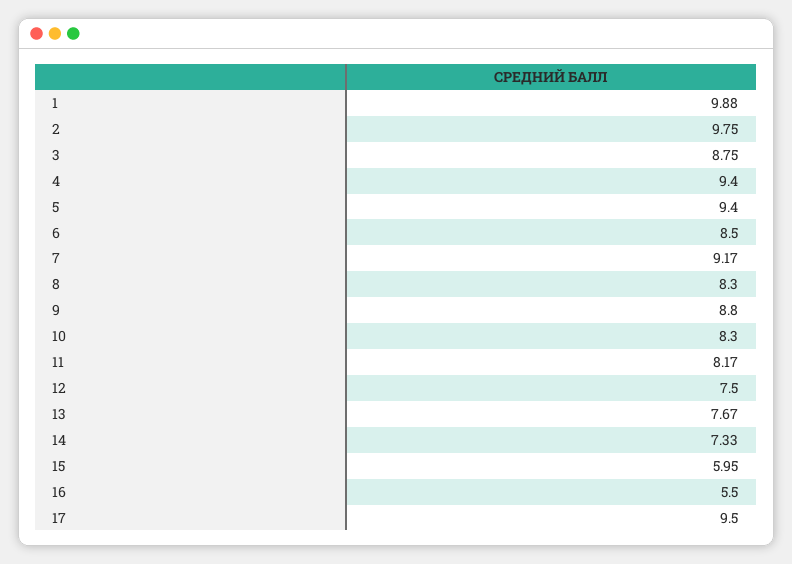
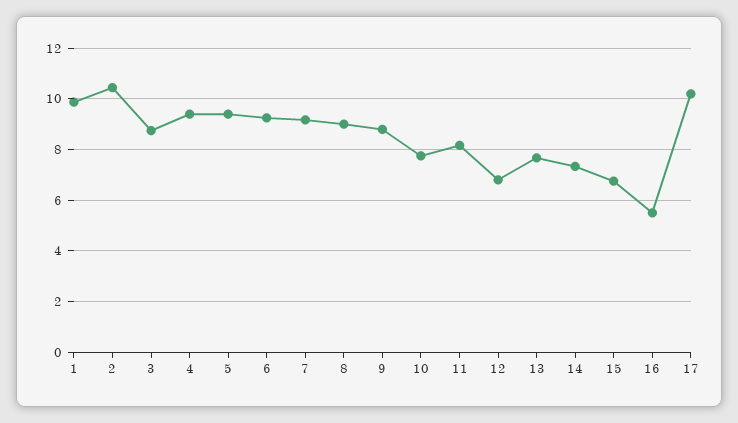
  {
    "1": 9.88,
-   "2": 9.75,
+   "2": 10.5,
    "3": 8.75,
    "4": 9.4,
    "5": 9.4,
-   "6": 8.5,
+   "6": 9.25,
    "7": 9.17,
-   "8": 8.3,
+   "8": 9,
    "9": 8.8,
-   "10": 8.3,
+   "10": 7.75,
    "11": 8.17,
-   "12": 7.5,
+   "12": 6.75,
    "13": 7.67,
    "14": 7.33,
-   "15": 5.95,
+   "15": 6.75,
    "16": 5.5,
-   "17": 9.5
+   "17": 10.25
  }

